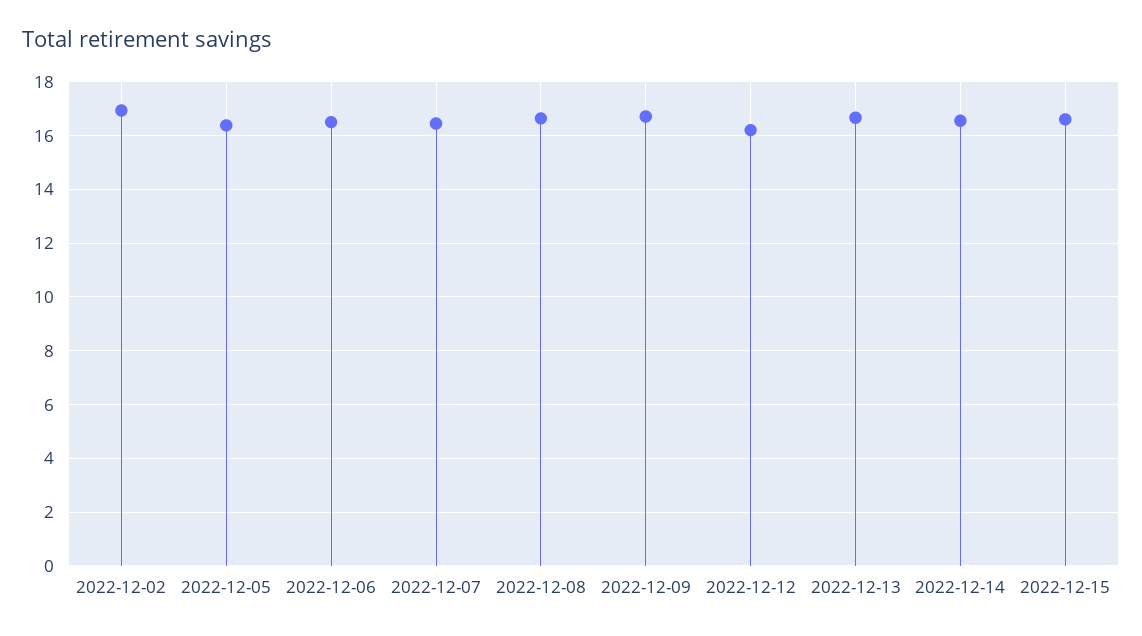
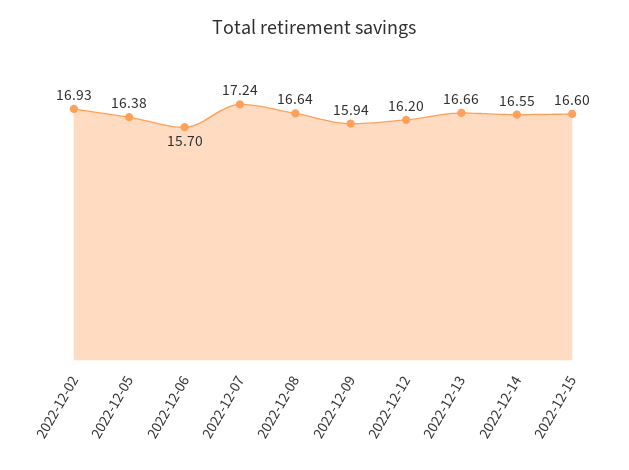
  {
    "2022-12-02": 16.93,
    "2022-12-05": 16.38,
-   "2022-12-06": 16.5,
+   "2022-12-06": 15.7,
-   "2022-12-07": 16.5,
+   "2022-12-07": 17.24,
    "2022-12-08": 16.64,
-   "2022-12-09": 16.75,
+   "2022-12-09": 15.94,
    "2022-12-12": 16.2,
    "2022-12-13": 16.66,
    "2022-12-14": 16.55,
    "2022-12-15": 16.6
  }

